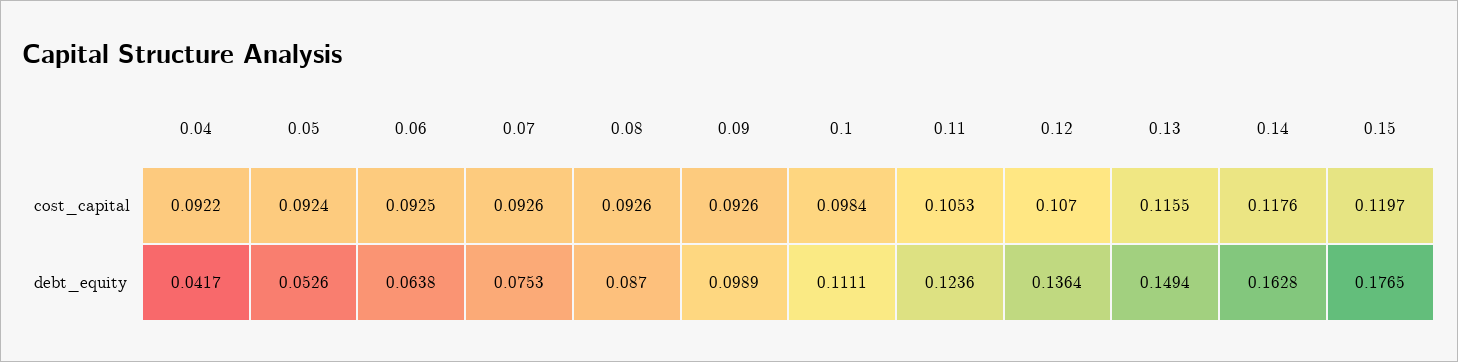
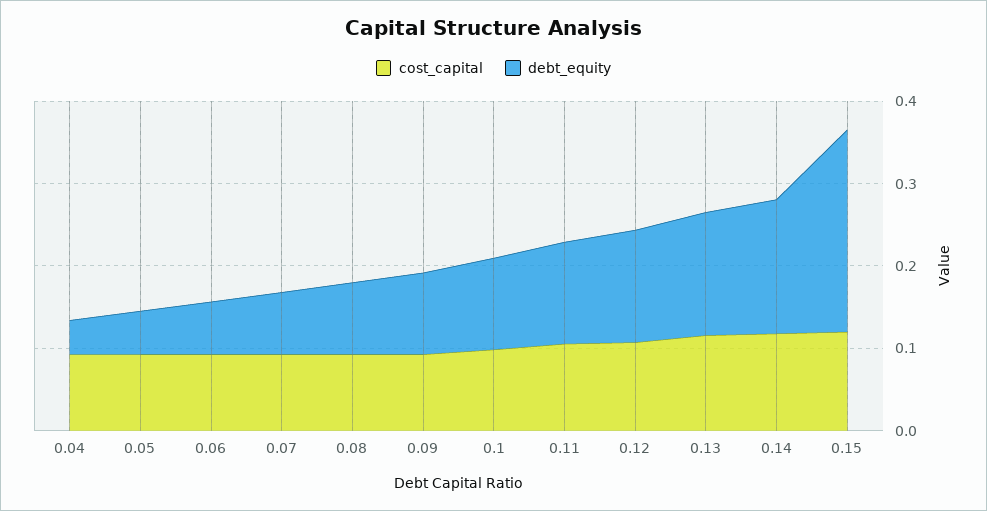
  {
    "cost_capital": {
      "0.04": 0.0922,
      "0.05": 0.0924,
      "0.06": 0.0925,
      "0.07": 0.0926,
      "0.08": 0.0926,
      "0.09": 0.0926,
      "0.1": 0.0984,
      "0.11": 0.1053,
      "0.12": 0.107,
      "0.13": 0.1155,
      "0.14": 0.1176,
      "0.15": 0.1197
    },
    "debt_equity": {
      "0.04": 0.0417,
      "0.05": 0.0526,
      "0.06": 0.0638,
      "0.07": 0.0753,
      "0.08": 0.087,
      "0.09": 0.0989,
      "0.1": 0.1111,
      "0.11": 0.1236,
      "0.12": 0.1364,
      "0.13": 0.1494,
      "0.14": 0.1628,
-     "0.15": 0.1765
+     "0.15": 0.24
    }
  }

